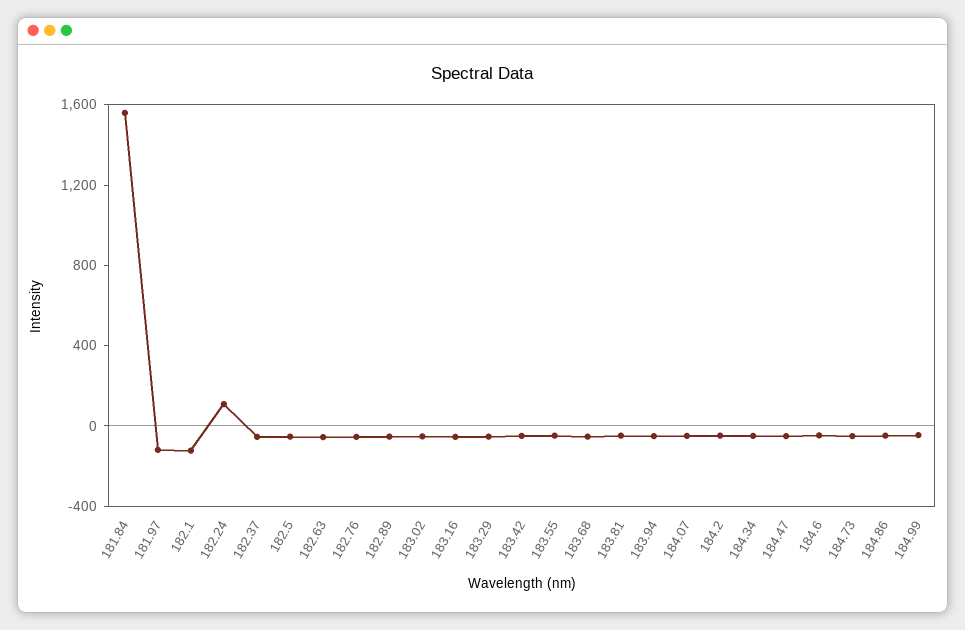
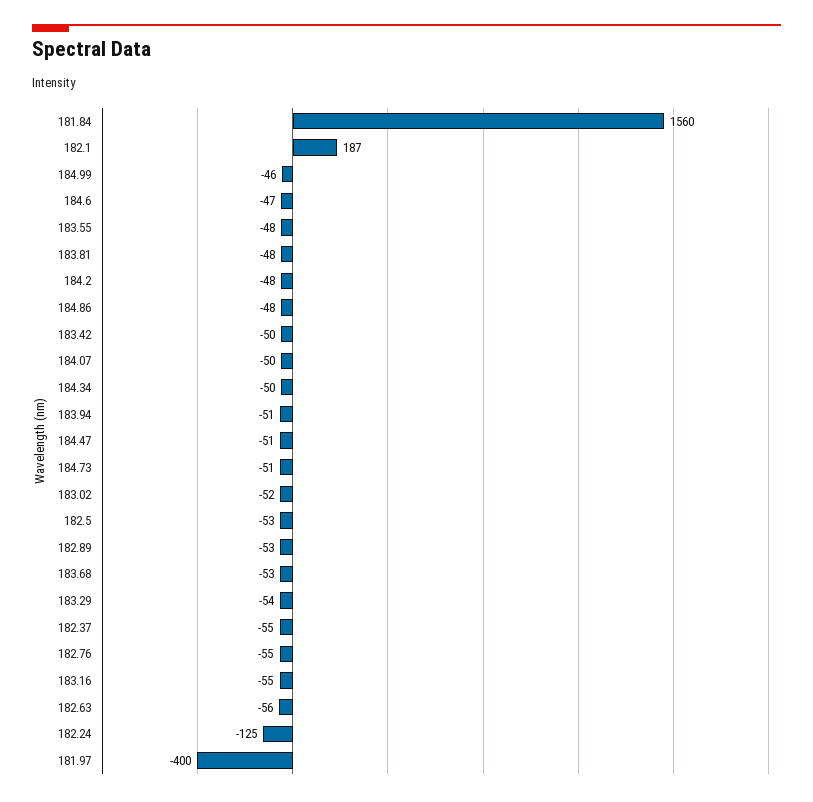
  {
    "181.84": 1560,
-   "181.97": -100,
+   "181.97": -400,
-   "182.1": -100,
+   "182.1": 187,
-   "182.24": 100,
+   "182.24": -125,
    "182.37": -55,
    "182.5": -53,
    "182.63": -56,
    "182.76": -55,
    "182.89": -53,
    "183.02": -52,
    "183.16": -55,
    "183.29": -54,
    "183.42": -50,
    "183.55": -48,
    "183.68": -53,
    "183.81": -48,
    "183.94": -51,
    "184.07": -50,
    "184.2": -48,
    "184.34": -50,
    "184.47": -51,
    "184.6": -47,
    "184.73": -51,
    "184.86": -48,
    "184.99": -46
  }

